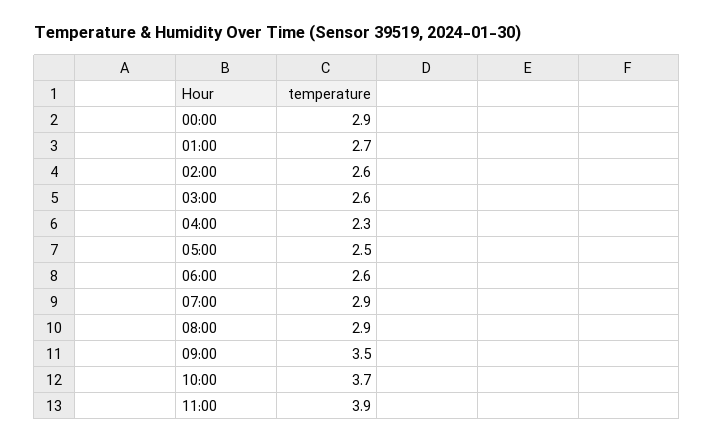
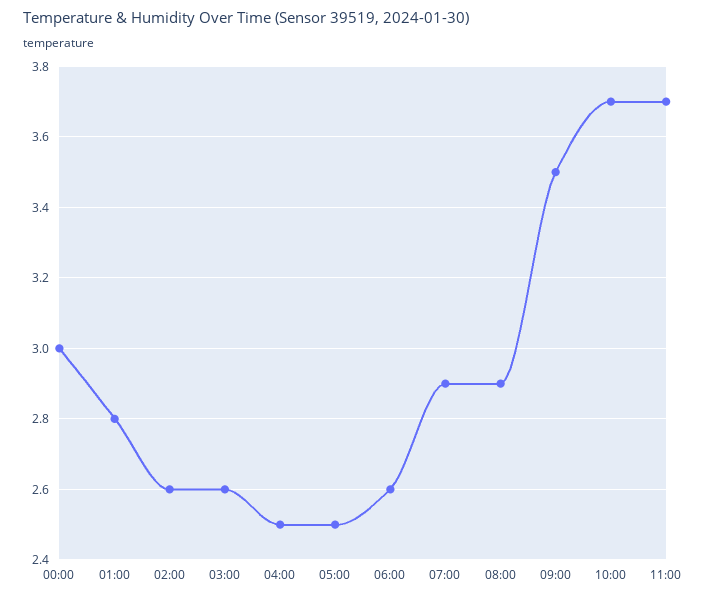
  {
-   "00:00": 2.9,
+   "00:00": 3,
-   "01:00": 2.7,
+   "01:00": 2.8,
    "02:00": 2.6,
    "03:00": 2.6,
-   "04:00": 2.3,
+   "04:00": 2.5,
    "05:00": 2.5,
    "06:00": 2.6,
    "07:00": 2.9,
    "08:00": 2.9,
    "09:00": 3.5,
    "10:00": 3.7,
-   "11:00": 3.9
+   "11:00": 3.7
  }

